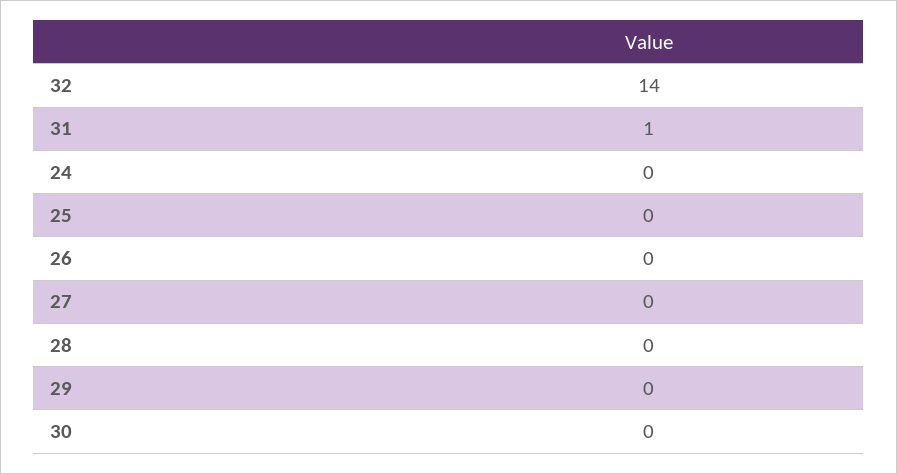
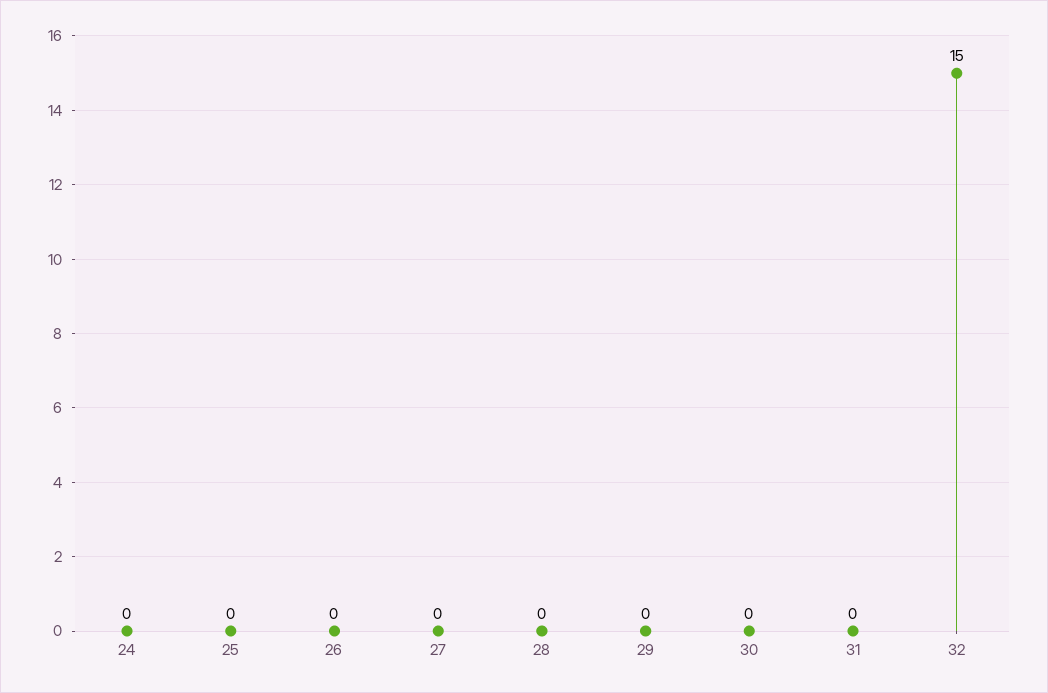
  {
-   "32": 14,
+   "32": 15,
-   "31": 1,
+   "31": 0,
    "24": 0,
    "25": 0,
    "26": 0,
    "27": 0,
    "28": 0,
    "29": 0,
    "30": 0
  }

